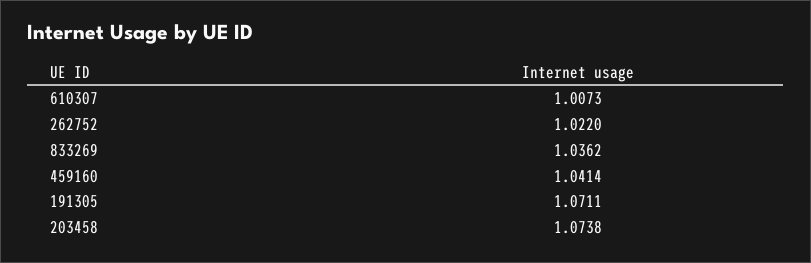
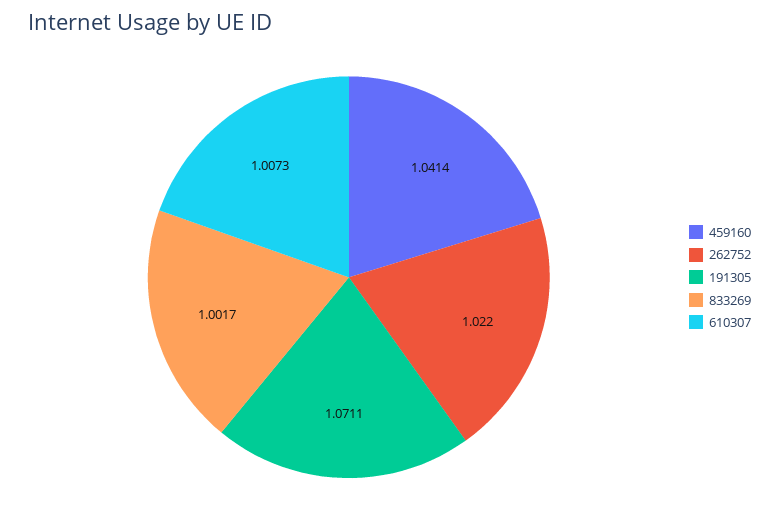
  {
    "610307": 1.0073,
    "262752": 1.022,
-   "833269": 1.0362,
+   "833269": 1.0017,
    "459160": 1.0414,
-   "191305": 1.0711,
+   "191305": 1.0711
-   "203458": 1.0738
  }

